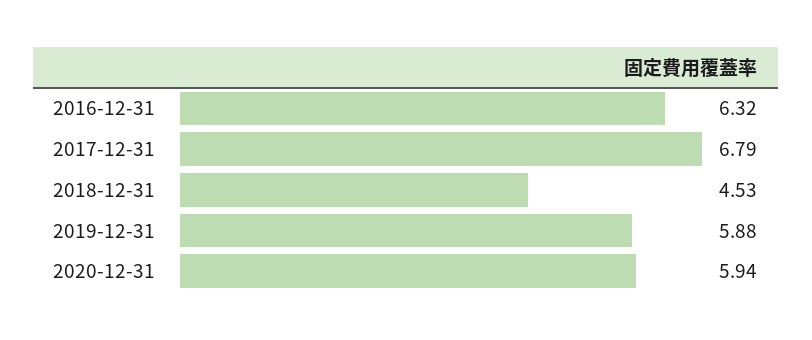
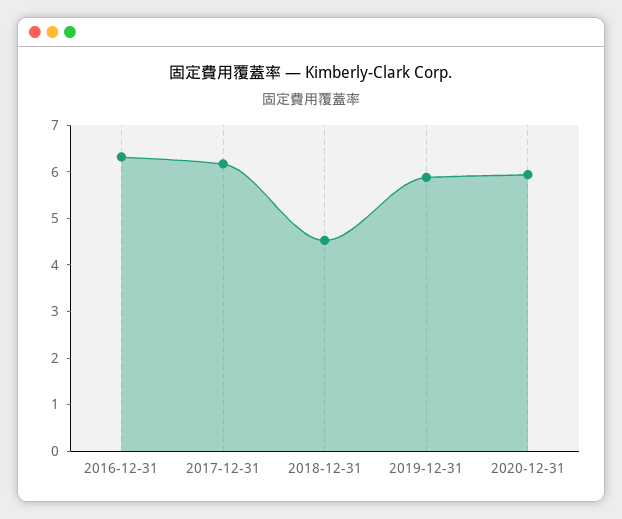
  {
    "2016-12-31": 6.32,
-   "2017-12-31": 6.79,
+   "2017-12-31": 6.2,
    "2018-12-31": 4.53,
    "2019-12-31": 5.88,
    "2020-12-31": 5.94
  }

